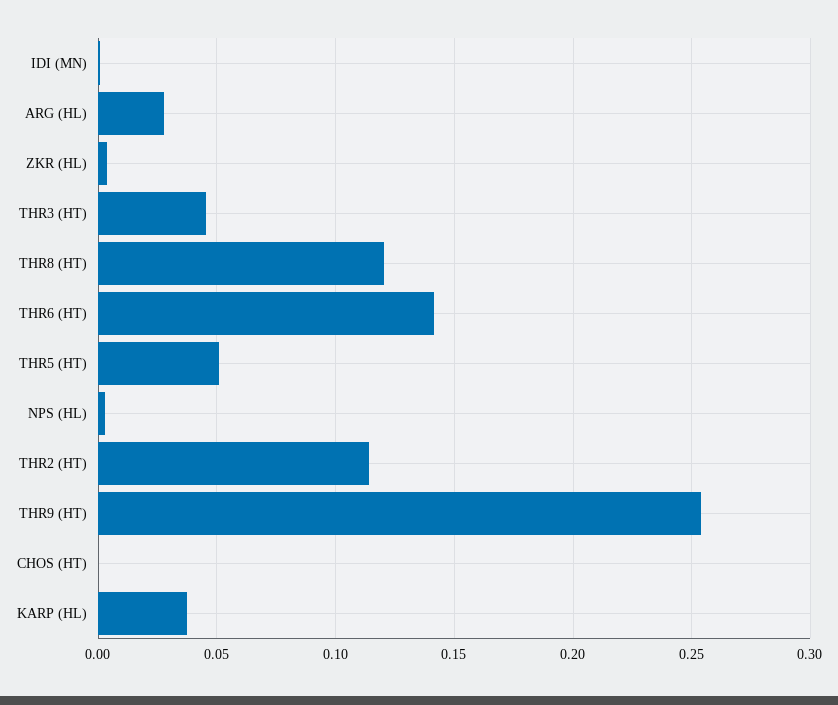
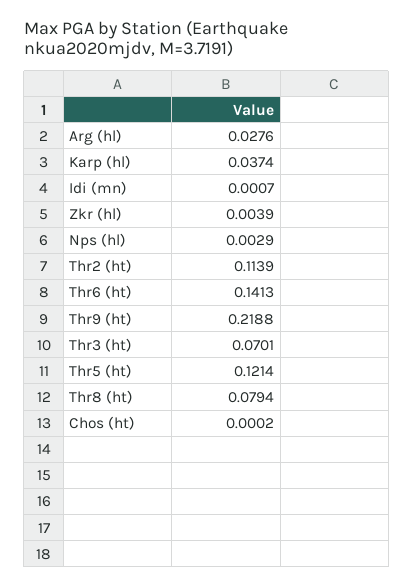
  {
    "IDI (MN)": 0.0007,
    "ARG (HL)": 0.0276,
    "ZKR (HL)": 0.0039,
-   "THR3 (HT)": 0.045,
+   "THR3 (HT)": 0.0701,
-   "THR8 (HT)": 0.12,
+   "THR8 (HT)": 0.0794,
    "THR6 (HT)": 0.1413,
-   "THR5 (HT)": 0.05,
+   "THR5 (HT)": 0.1214,
    "NPS (HL)": 0.0029,
    "THR2 (HT)": 0.1139,
-   "THR9 (HT)": 0.255,
+   "THR9 (HT)": 0.2188,
    "CHOS (HT)": 0.0002,
    "KARP (HL)": 0.0374
  }

